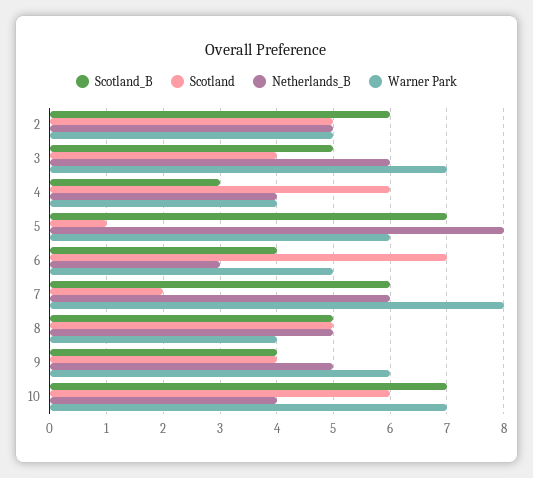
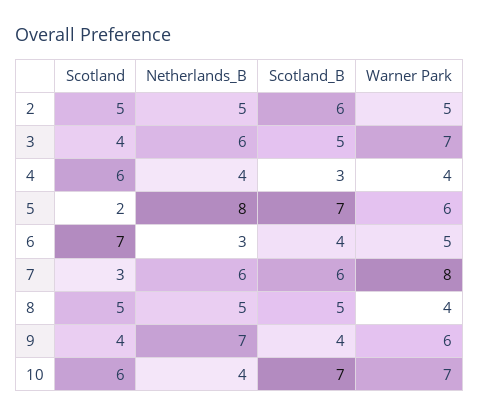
  {
    "Scotland_B": {
      "2": 6,
      "3": 5,
      "4": 3,
      "5": 7,
      "6": 4,
      "7": 6,
      "8": 5,
      "9": 4,
      "10": 7
    },
    "Scotland": {
      "2": 5,
      "3": 4,
      "4": 6,
-     "5": 1,
+     "5": 2,
      "6": 7,
-     "7": 2,
+     "7": 3,
      "8": 5,
      "9": 4,
      "10": 6
    },
    "Netherlands_B": {
      "2": 5,
      "3": 6,
      "4": 4,
      "5": 8,
      "6": 3,
      "7": 6,
      "8": 5,
-     "9": 5,
+     "9": 7,
      "10": 4
    },
    "Warner Park": {
      "2": 5,
      "3": 7,
      "4": 4,
      "5": 6,
      "6": 5,
      "7": 8,
      "8": 4,
      "9": 6,
      "10": 7
    }
  }

